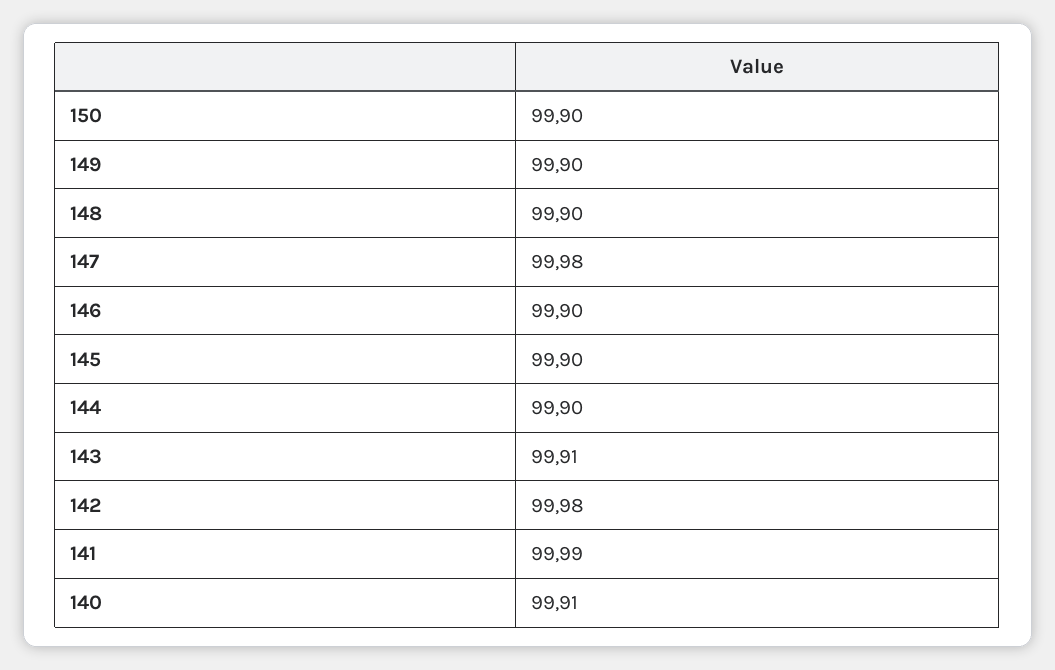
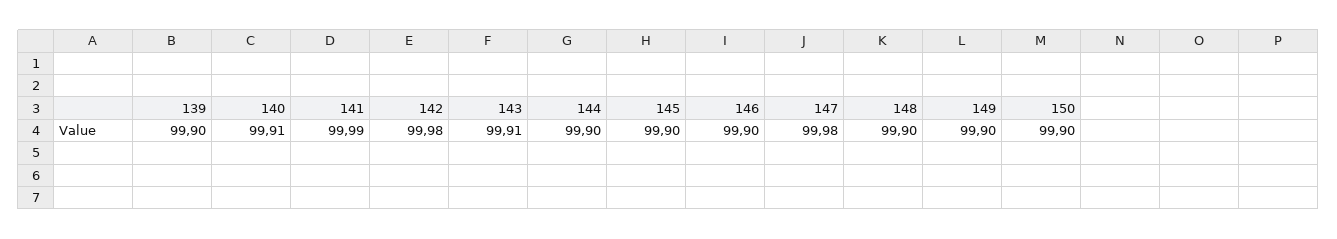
  {
    "150": 99.9,
    "149": 99.9,
    "148": 99.9,
    "147": 99.98,
    "146": 99.9,
    "145": 99.9,
    "144": 99.9,
    "143": 99.91,
    "142": 99.98,
    "141": 99.99,
-   "140": 99.91
+   "140": 99.91,
+   "139": 99.9
  }

